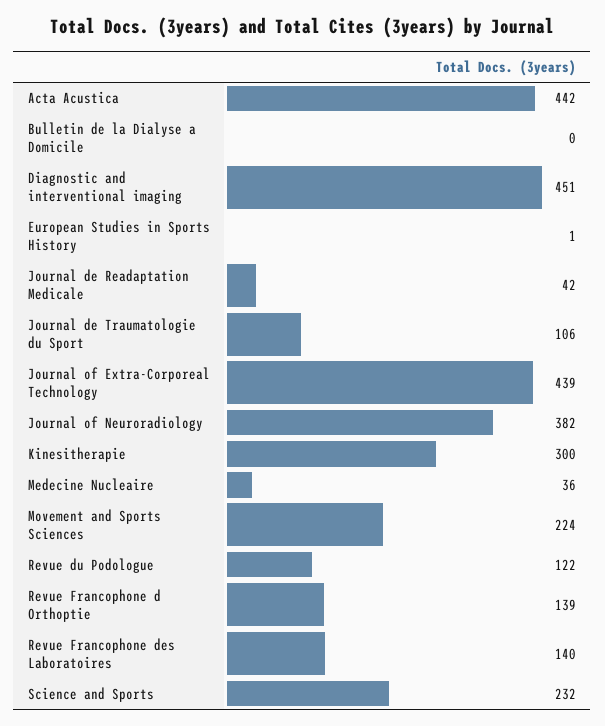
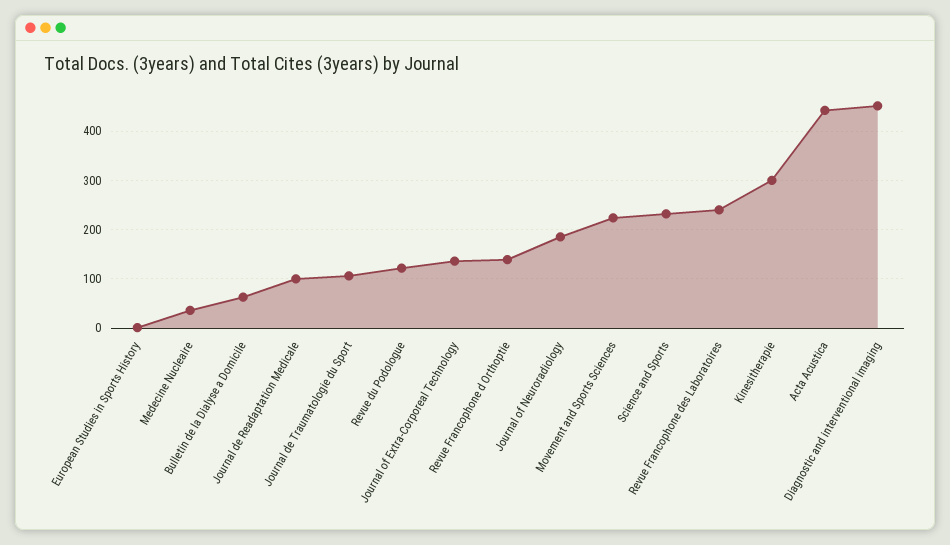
  {
    "Acta Acustica": 442,
-   "Bulletin de la Dialyse a Domicile": 0,
+   "Bulletin de la Dialyse a Domicile": 60,
    "Diagnostic and interventional imaging": 451,
    "European Studies in Sports History": 1,
-   "Journal de Readaptation Medicale": 42,
+   "Journal de Readaptation Medicale": 100,
    "Journal de Traumatologie du Sport": 106,
-   "Journal of Extra-Corporeal Technology": 439,
+   "Journal of Extra-Corporeal Technology": 140,
-   "Journal of Neuroradiology": 382,
+   "Journal of Neuroradiology": 180,
    "Kinesitherapie": 300,
    "Medecine Nucleaire": 36,
    "Movement and Sports Sciences": 224,
    "Revue du Podologue": 122,
    "Revue Francophone d Orthoptie": 139,
-   "Revue Francophone des Laboratoires": 140,
+   "Revue Francophone des Laboratoires": 240,
    "Science and Sports": 232
  }

